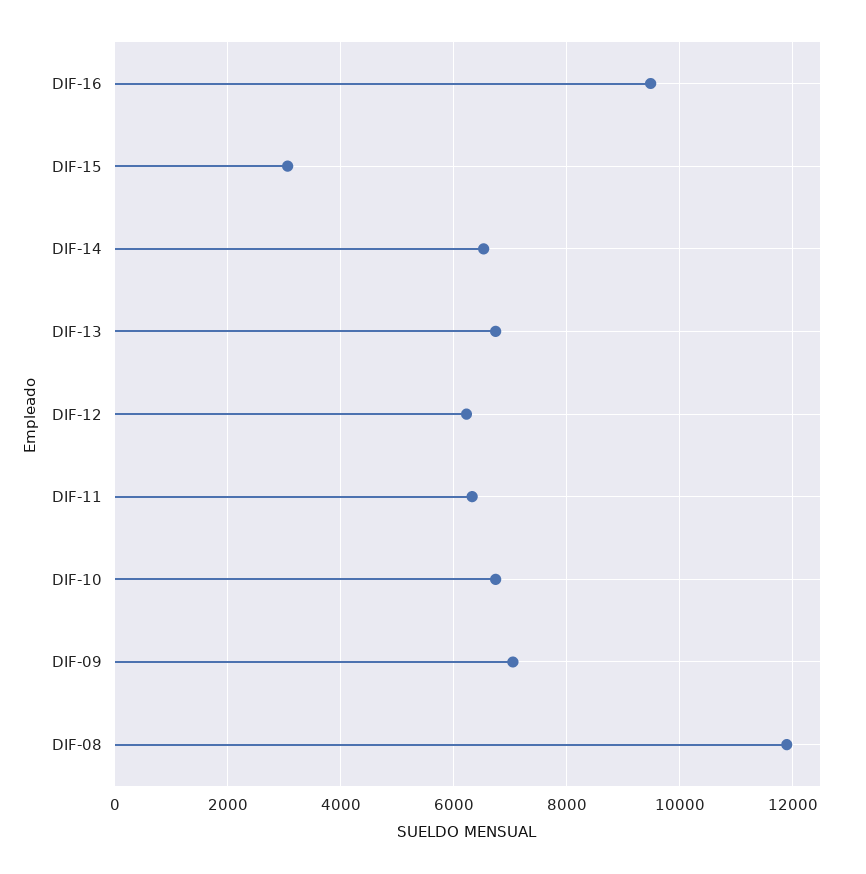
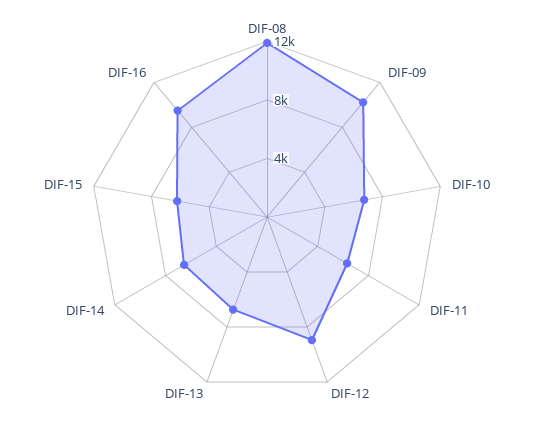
  {
    "DIF-16": 9400,
-   "DIF-15": 3000,
+   "DIF-15": 6000,
    "DIF-14": 6600,
    "DIF-13": 6800,
-   "DIF-12": 6200,
+   "DIF-12": 9000,
    "DIF-11": 6400,
    "DIF-10": 6800,
-   "DIF-09": 7000,
+   "DIF-09": 10000,
    "DIF-08": 11800
  }

